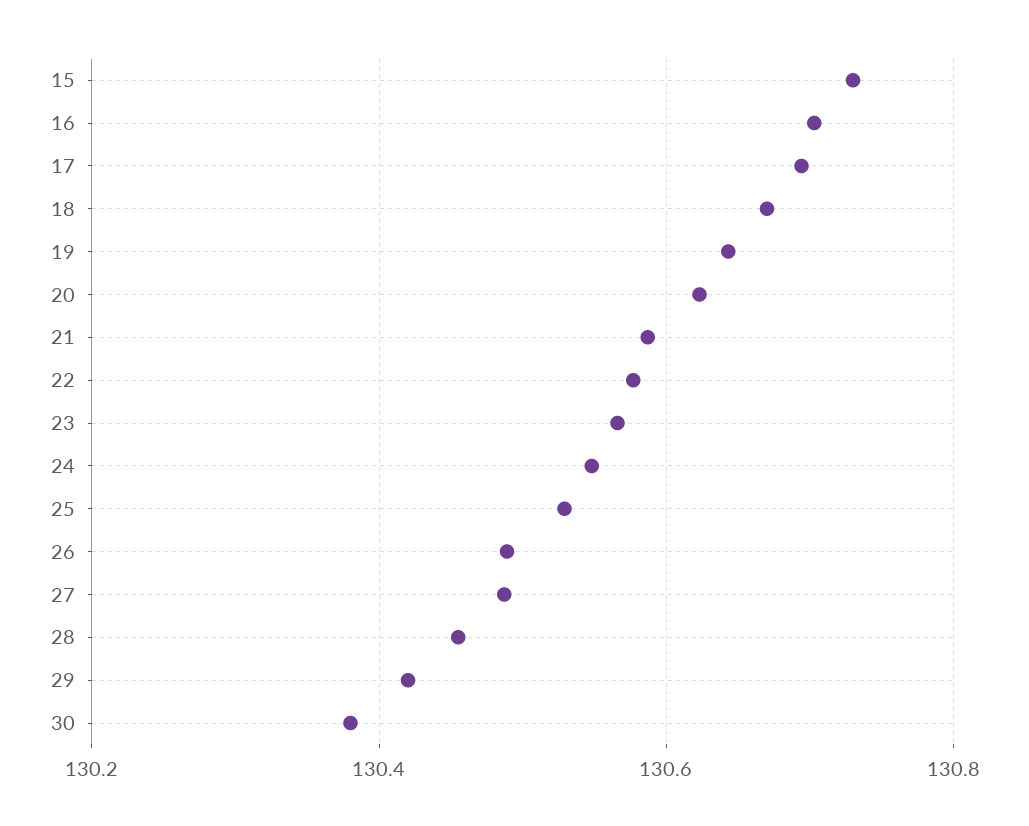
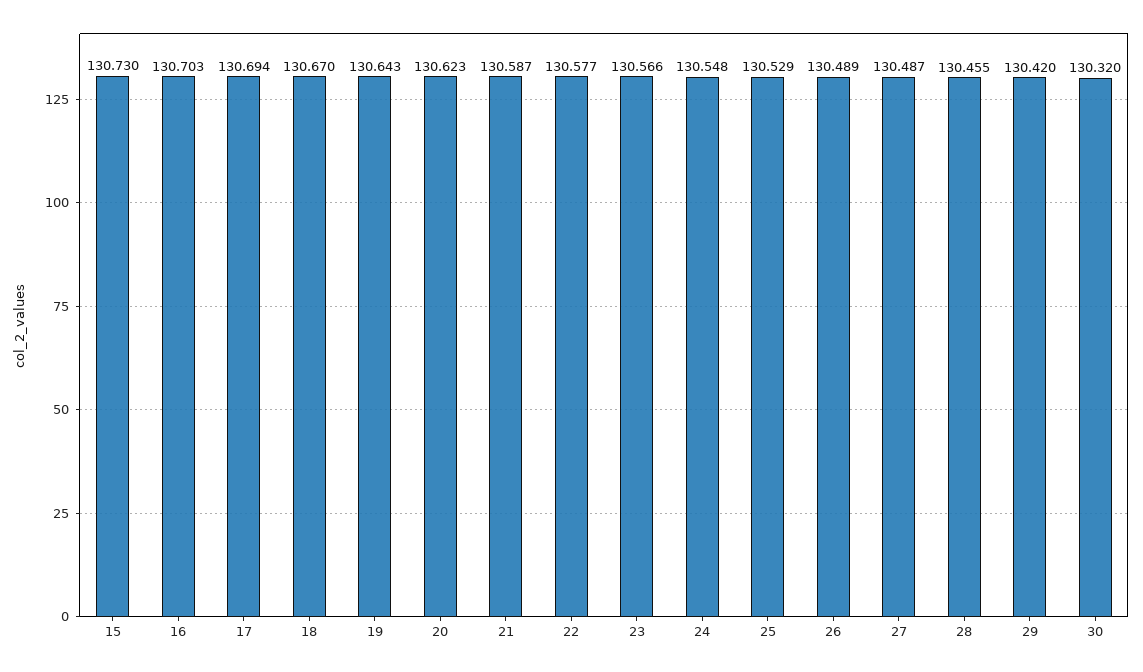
  {
    "15": 130.73,
    "16": 130.703,
    "17": 130.694,
    "18": 130.67,
    "19": 130.643,
    "20": 130.623,
    "21": 130.587,
    "22": 130.577,
    "23": 130.566,
    "24": 130.548,
    "25": 130.529,
    "26": 130.489,
    "27": 130.487,
    "28": 130.455,
    "29": 130.42,
-   "30": 130.38
+   "30": 130.32
  }

